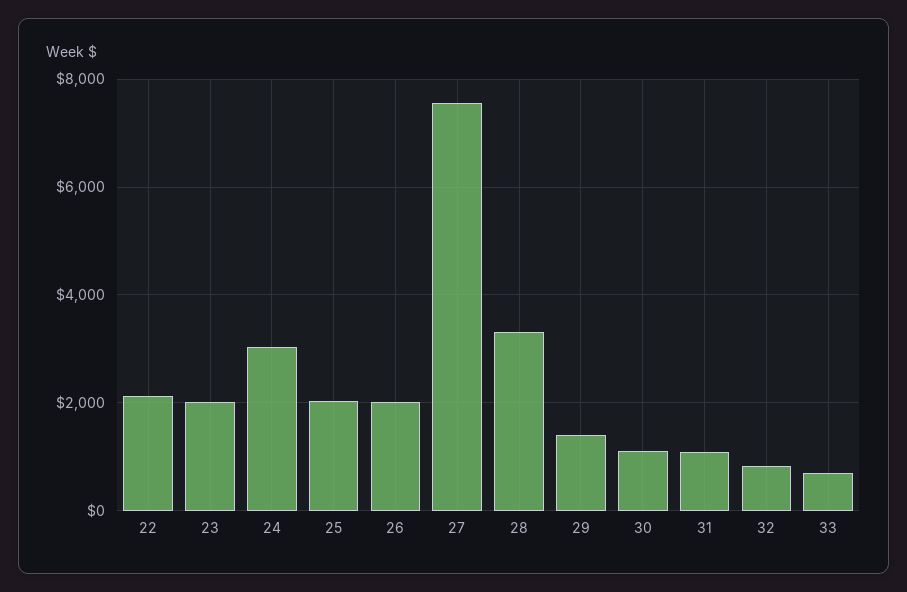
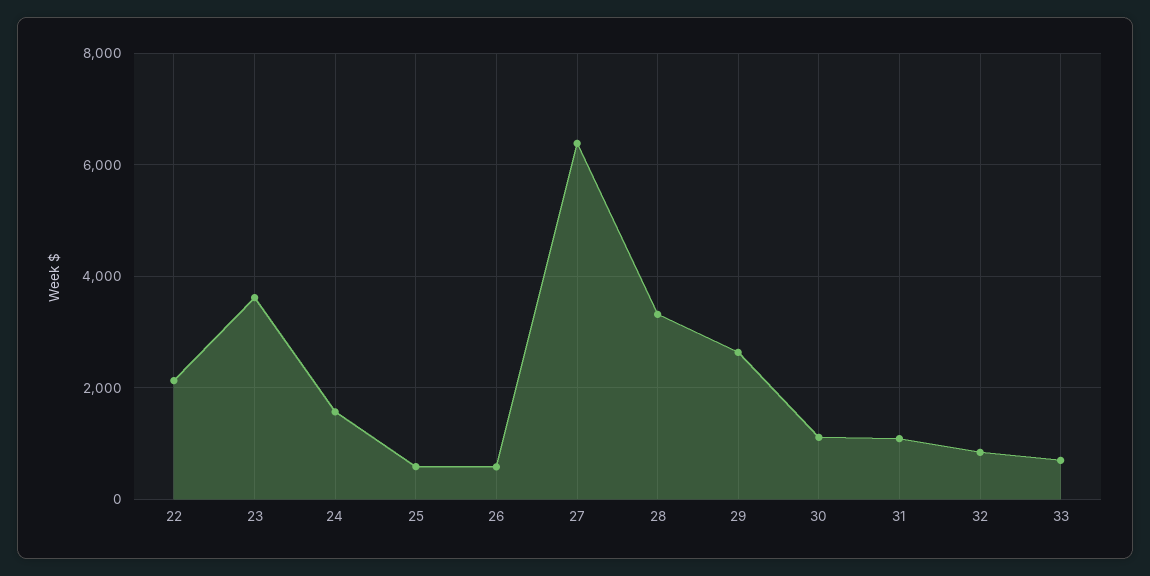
  {
    "22": 2200,
-   "23": 2000,
+   "23": 3600,
-   "24": 3000,
+   "24": 1600,
-   "25": 2000,
+   "25": 600,
-   "26": 2000,
+   "26": 600,
-   "27": 7600,
+   "27": 6400,
    "28": 3400,
-   "29": 1400,
+   "29": 2600,
    "30": 1200,
    "31": 1000,
    "32": 800,
    "33": 600
  }

